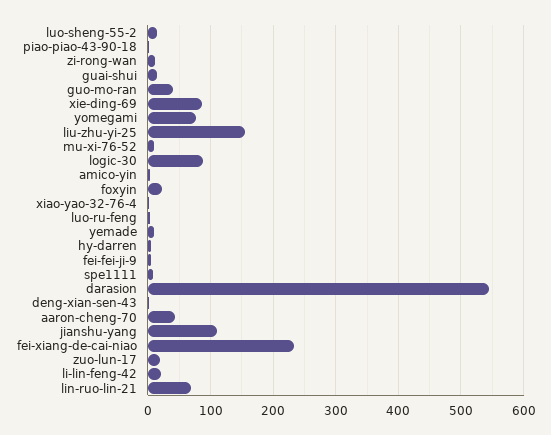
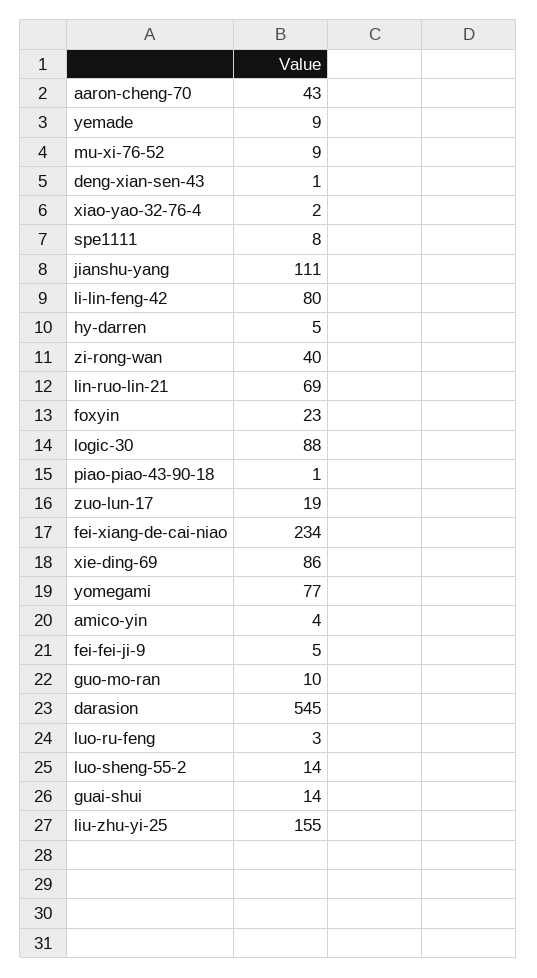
  {
    "luo-sheng-55-2": 14,
    "piao-piao-43-90-18": 1,
-   "zi-rong-wan": 10,
+   "zi-rong-wan": 40,
    "guai-shui": 14,
-   "guo-mo-ran": 40,
+   "guo-mo-ran": 10,
    "xie-ding-69": 86,
    "yomegami": 77,
    "liu-zhu-yi-25": 155,
    "mu-xi-76-52": 9,
    "logic-30": 88,
    "amico-yin": 4,
    "foxyin": 23,
    "xiao-yao-32-76-4": 2,
    "luo-ru-feng": 3,
    "yemade": 9,
    "hy-darren": 5,
    "fei-fei-ji-9": 5,
    "spe1111": 8,
    "darasion": 545,
    "deng-xian-sen-43": 1,
    "aaron-cheng-70": 43,
    "jianshu-yang": 111,
    "fei-xiang-de-cai-niao": 234,
    "zuo-lun-17": 19,
-   "li-lin-feng-42": 20,
+   "li-lin-feng-42": 80,
    "lin-ruo-lin-21": 69
  }

